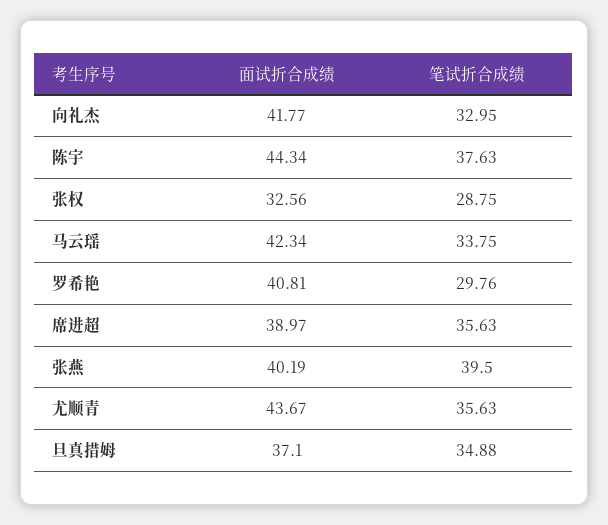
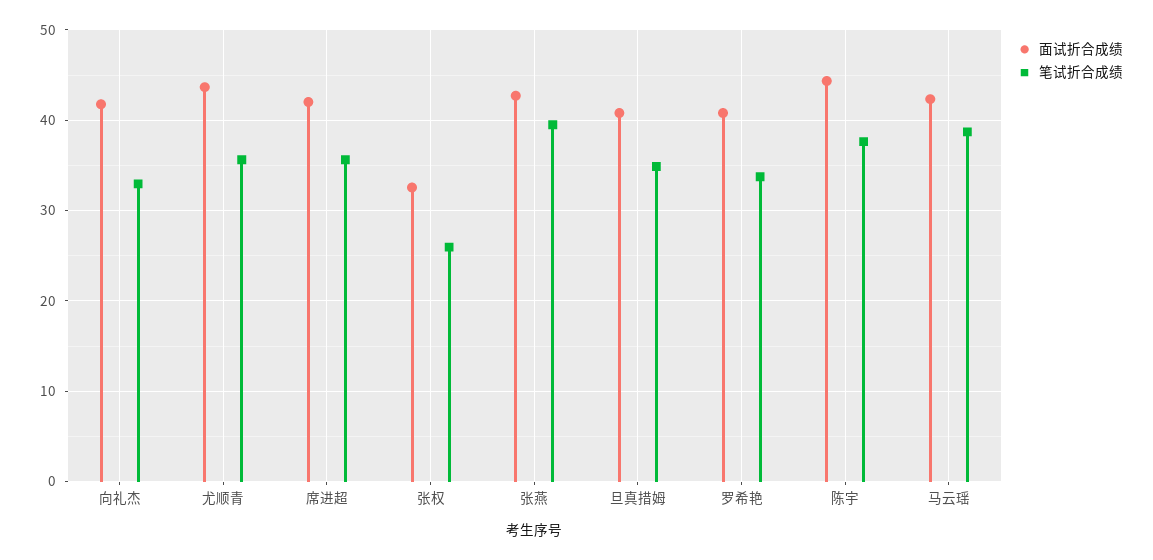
  {
    "面试折合成绩": {
      "向礼杰": 41.77,
      "陈宇": 44.34,
      "张权": 32.56,
      "马云瑶": 42.34,
      "罗希艳": 40.81,
-     "席进超": 38.97,
+     "席进超": 42,
-     "张燕": 40.19,
+     "张燕": 43,
      "尤顺青": 43.67,
-     "旦真措姆": 37.1
+     "旦真措姆": 41
    },
    "笔试折合成绩": {
      "向礼杰": 32.95,
      "陈宇": 37.63,
-     "张权": 28.75,
+     "张权": 26,
-     "马云瑶": 33.75,
+     "马云瑶": 39,
-     "罗希艳": 29.76,
+     "罗希艳": 34,
      "席进超": 35.63,
      "张燕": 39.5,
      "尤顺青": 35.63,
      "旦真措姆": 34.88
    }
  }

